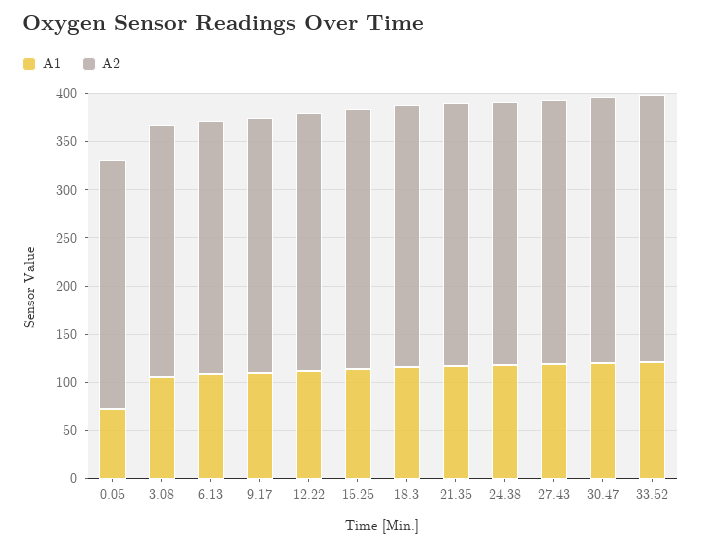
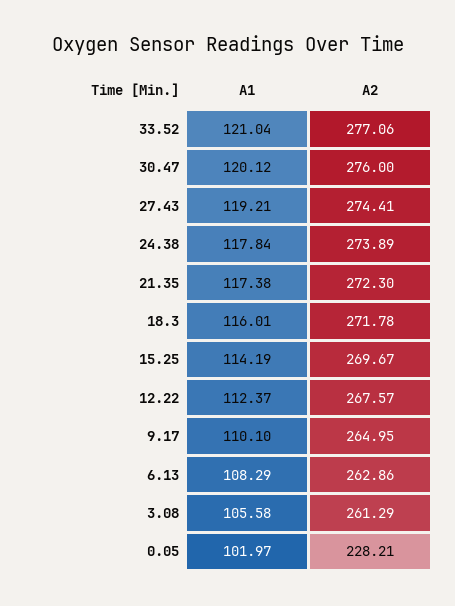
  {
    "A1": {
-     "0.05": 70,
+     "0.05": 101.97,
      "3.08": 105.58,
      "6.13": 108.29,
      "9.17": 110.1,
      "12.22": 112.37,
      "15.25": 114.19,
      "18.3": 116.01,
      "21.35": 117.38,
      "24.38": 117.84,
      "27.43": 119.21,
      "30.47": 120.12,
      "33.52": 121.04
    },
    "A2": {
-     "0.05": 260,
+     "0.05": 228.21,
      "3.08": 261.29,
      "6.13": 262.86,
      "9.17": 264.95,
      "12.22": 267.57,
      "15.25": 269.67,
      "18.3": 271.78,
      "21.35": 272.3,
      "24.38": 273.89,
      "27.43": 274.41,
      "30.47": 276,
      "33.52": 277.06
    }
  }

